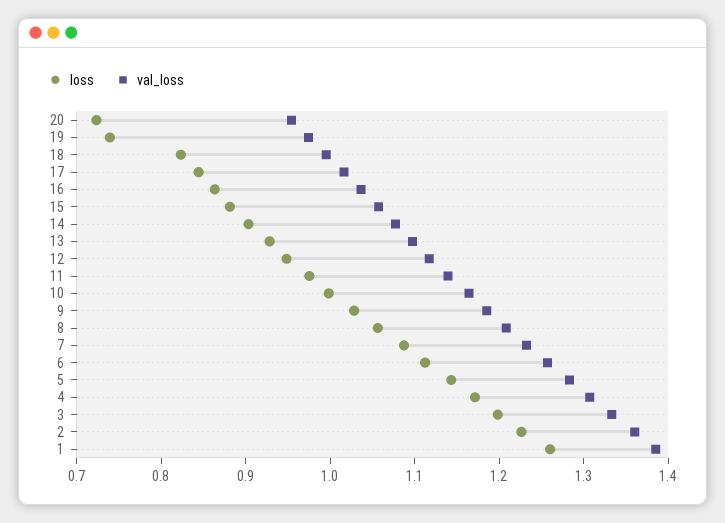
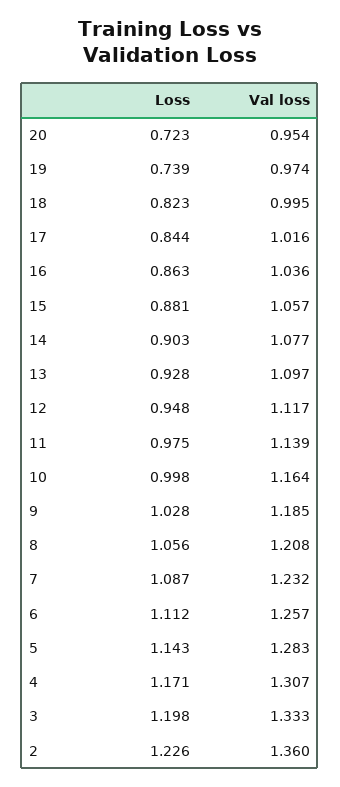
  {
    "loss": {
      "20": 0.723,
      "19": 0.739,
      "18": 0.823,
      "17": 0.844,
      "16": 0.863,
      "15": 0.881,
      "14": 0.903,
      "13": 0.928,
      "12": 0.948,
      "11": 0.975,
      "10": 0.998,
      "9": 1.028,
      "8": 1.056,
      "7": 1.087,
      "6": 1.112,
      "5": 1.143,
      "4": 1.171,
      "3": 1.198,
-     "2": 1.226,
+     "2": 1.226
-     "1": 1.26
    },
    "val_loss": {
      "20": 0.954,
      "19": 0.974,
      "18": 0.995,
      "17": 1.016,
      "16": 1.036,
      "15": 1.057,
      "14": 1.077,
      "13": 1.097,
      "12": 1.117,
      "11": 1.139,
      "10": 1.164,
      "9": 1.185,
      "8": 1.208,
      "7": 1.232,
      "6": 1.257,
      "5": 1.283,
      "4": 1.307,
      "3": 1.333,
-     "2": 1.36,
+     "2": 1.36
-     "1": 1.38
    }
  }

